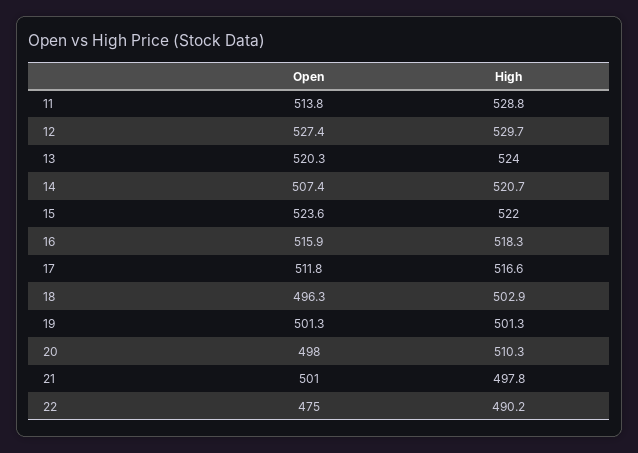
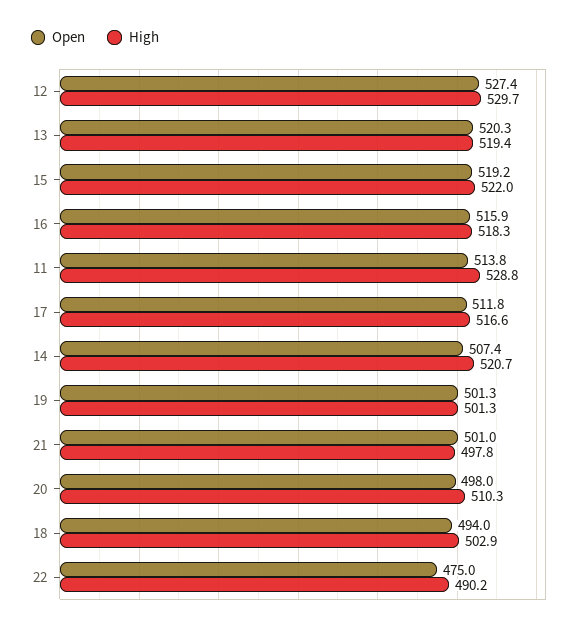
  {
    "Open": {
      "11": 513.8,
      "12": 527.4,
      "13": 520.3,
      "14": 507.4,
-     "15": 523.6,
+     "15": 519.2,
      "16": 515.9,
      "17": 511.8,
-     "18": 496.3,
+     "18": 494,
      "19": 501.3,
      "20": 498,
      "21": 501,
      "22": 475
    },
    "High": {
      "11": 528.8,
      "12": 529.7,
-     "13": 524,
+     "13": 519.4,
      "14": 520.7,
      "15": 522,
      "16": 518.3,
      "17": 516.6,
      "18": 502.9,
      "19": 501.3,
      "20": 510.3,
      "21": 497.8,
      "22": 490.2
    }
  }

